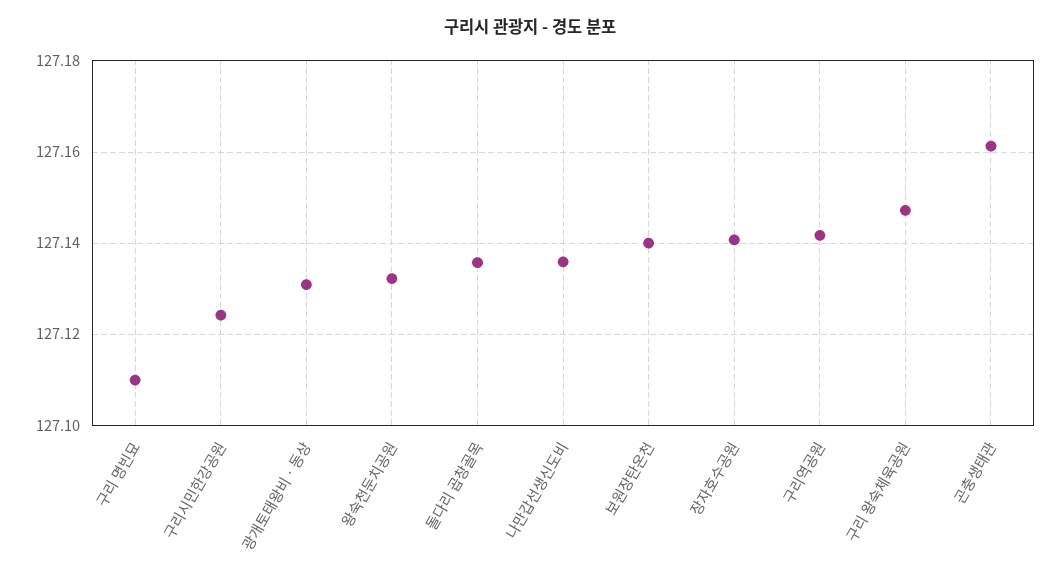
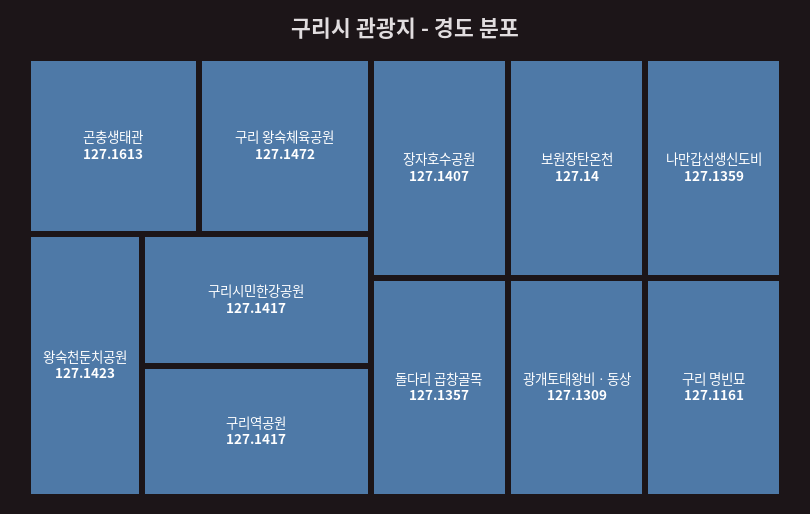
  {
-   "구리 명빈묘": 127.11,
+   "구리 명빈묘": 127.1161,
-   "구리시민한강공원": 127.124,
+   "구리시민한강공원": 127.1417,
    "광개토태왕비ㆍ동상": 127.1309,
-   "왕숙천둔치공원": 127.132,
+   "왕숙천둔치공원": 127.1423,
    "돌다리 곱창골목": 127.1357,
    "나만갑선생신도비": 127.1359,
    "보원장탄온천": 127.14,
    "장자호수공원": 127.1407,
    "구리역공원": 127.1417,
    "구리 왕숙체육공원": 127.1472,
    "곤충생태관": 127.1613
  }

